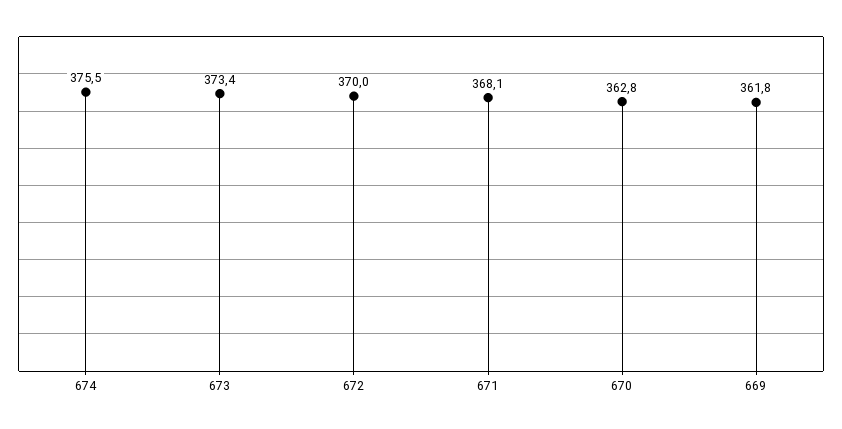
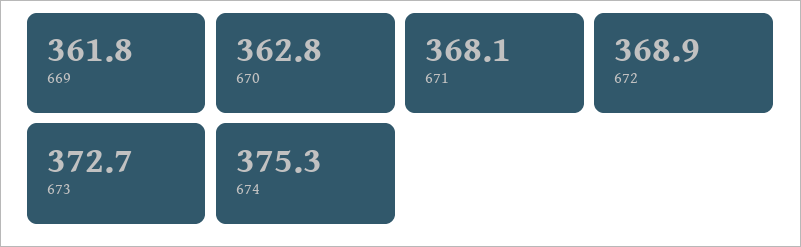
  {
-   "674": 375.5,
+   "674": 375.3,
-   "673": 373.4,
+   "673": 372.7,
-   "672": 370,
+   "672": 368.9,
    "671": 368.1,
    "670": 362.8,
    "669": 361.8
  }

